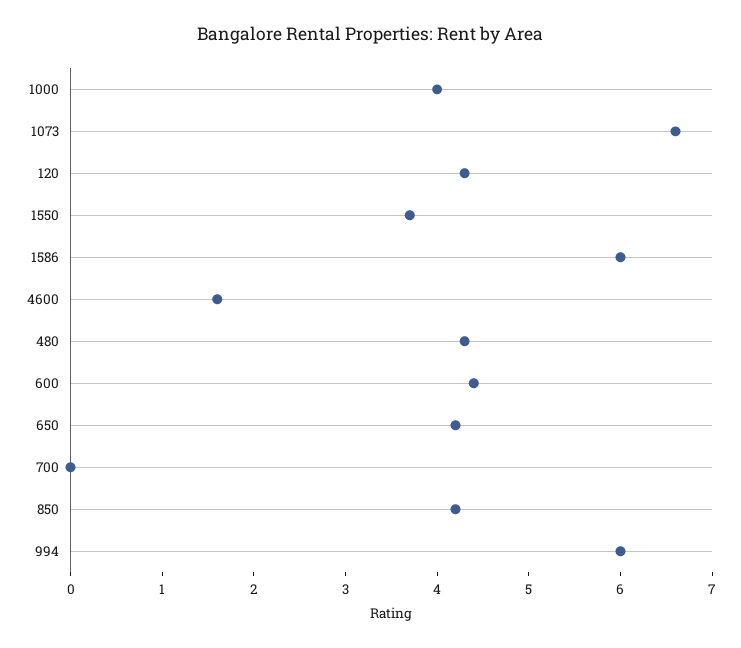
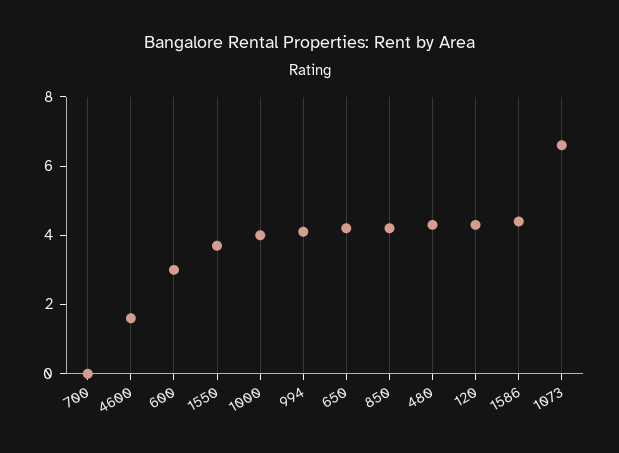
  {
    "1000": 4,
    "1073": 6.6,
    "120": 4.3,
    "1550": 3.7,
-   "1586": 6,
+   "1586": 4.5,
    "4600": 1.6,
    "480": 4.3,
-   "600": 4.4,
+   "600": 3,
    "650": 4.2,
    "700": 0,
    "850": 4.2,
-   "994": 6
+   "994": 4
  }

